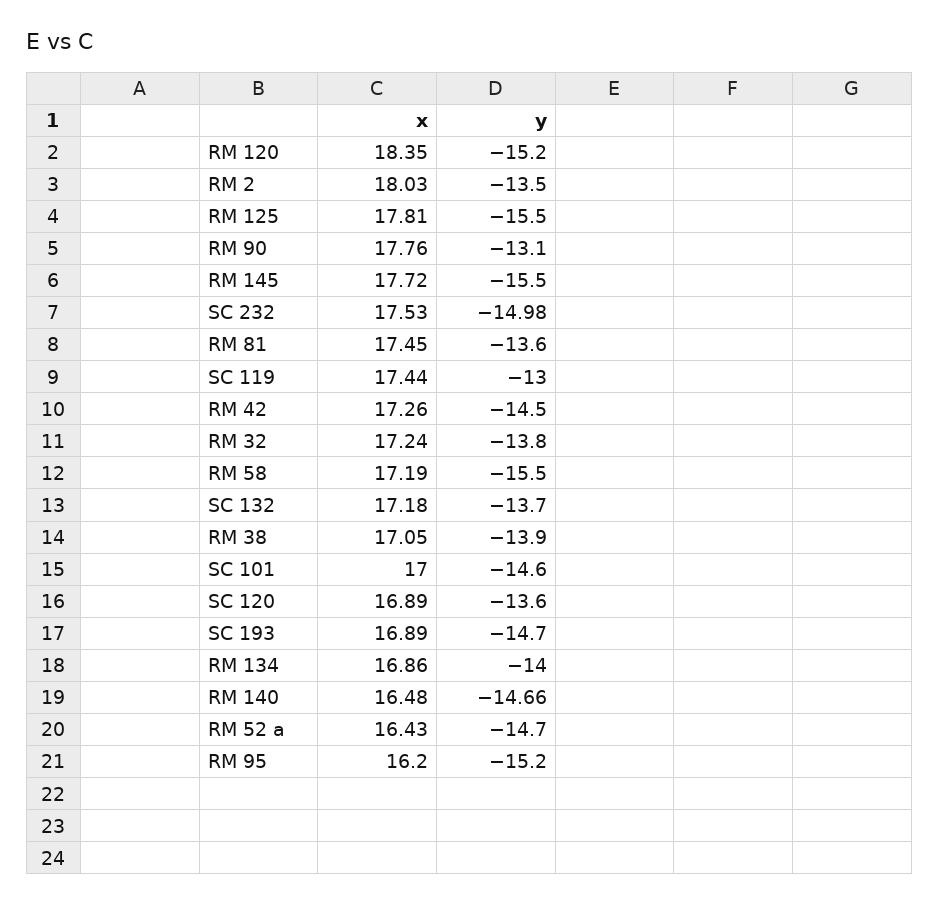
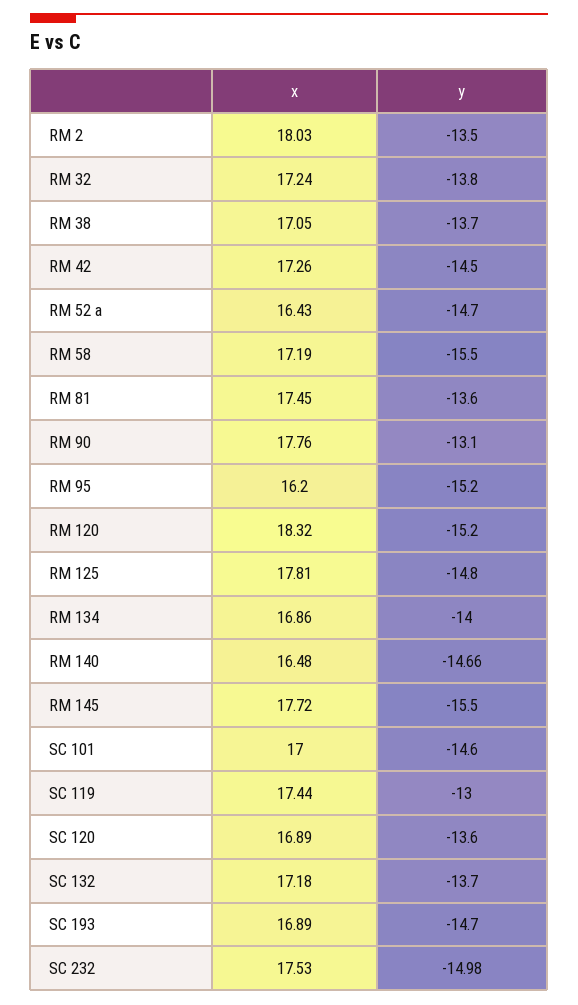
  {
    "x": {
-     "RM 120": 18.35,
+     "RM 120": 18.32,
      "RM 2": 18.03,
      "RM 125": 17.81,
      "RM 90": 17.76,
      "RM 145": 17.72,
      "SC 232": 17.53,
      "RM 81": 17.45,
      "SC 119": 17.44,
      "RM 42": 17.26,
      "RM 32": 17.24,
      "RM 58": 17.19,
      "SC 132": 17.18,
      "RM 38": 17.05,
      "SC 101": 17,
      "SC 120": 16.89,
      "SC 193": 16.89,
      "RM 134": 16.86,
      "RM 140": 16.48,
      "RM 52 a": 16.43,
      "RM 95": 16.2
    },
    "y": {
      "RM 120": -15.2,
      "RM 2": -13.5,
-     "RM 125": -15.5,
+     "RM 125": -14.8,
      "RM 90": -13.1,
      "RM 145": -15.5,
      "SC 232": -14.98,
      "RM 81": -13.6,
      "SC 119": -13,
      "RM 42": -14.5,
      "RM 32": -13.8,
      "RM 58": -15.5,
      "SC 132": -13.7,
-     "RM 38": -13.9,
+     "RM 38": -13.7,
      "SC 101": -14.6,
      "SC 120": -13.6,
      "SC 193": -14.7,
      "RM 134": -14,
      "RM 140": -14.66,
      "RM 52 a": -14.7,
      "RM 95": -15.2
    }
  }

